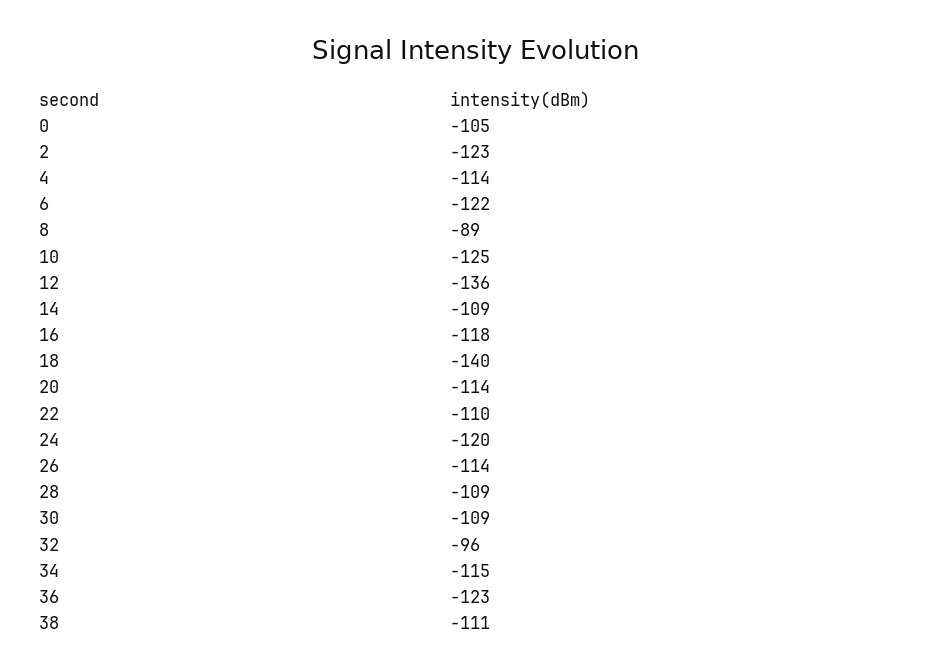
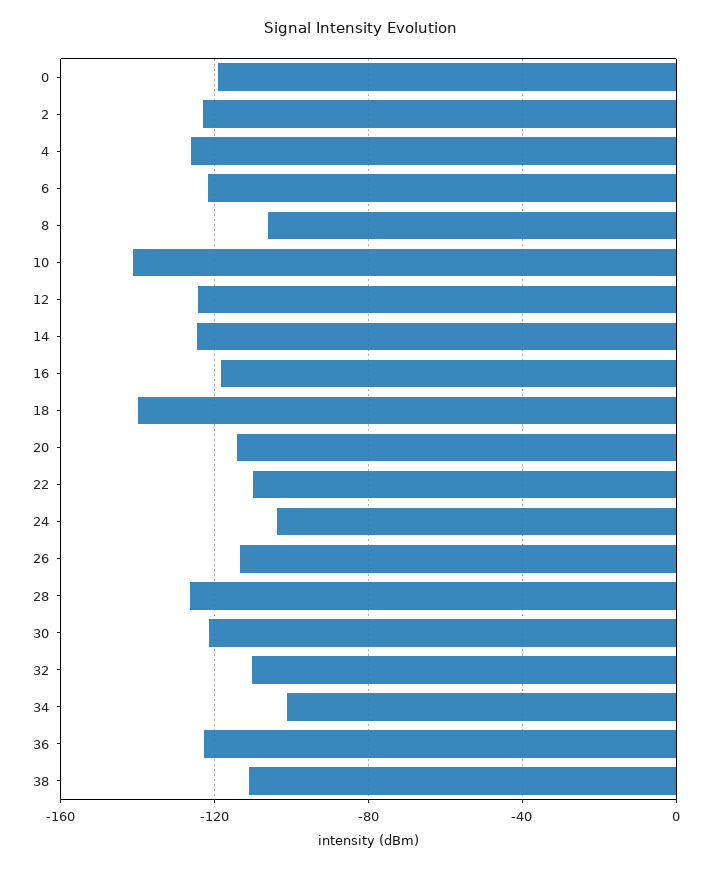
  {
-   "0": -105,
+   "0": -120,
    "2": -123,
-   "4": -114,
+   "4": -125,
    "6": -122,
-   "8": -89,
+   "8": -105,
-   "10": -125,
+   "10": -140,
-   "12": -136,
+   "12": -125,
-   "14": -109,
+   "14": -125,
    "16": -118,
    "18": -140,
    "20": -114,
    "22": -110,
-   "24": -120,
+   "24": -105,
    "26": -114,
-   "28": -109,
+   "28": -125,
-   "30": -109,
+   "30": -120,
-   "32": -96,
+   "32": -110,
-   "34": -115,
+   "34": -100,
    "36": -123,
    "38": -111
  }

